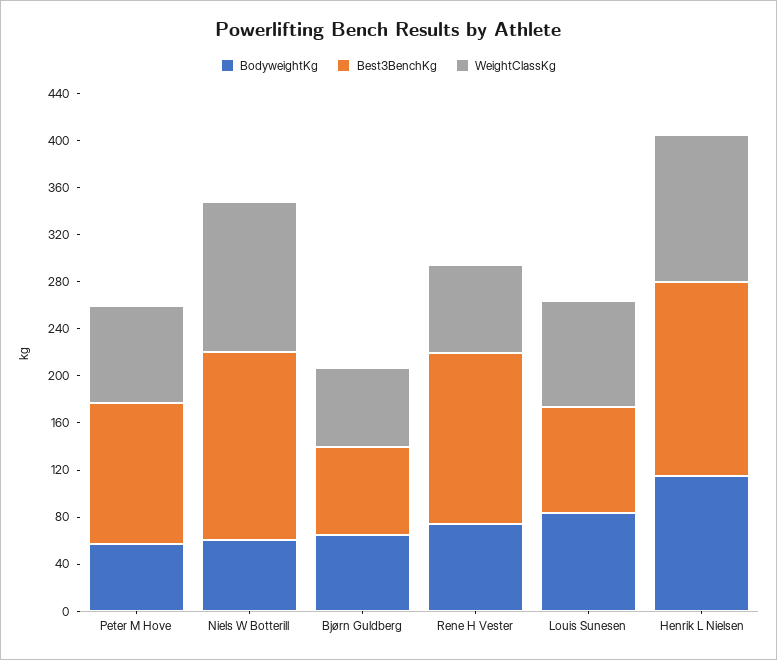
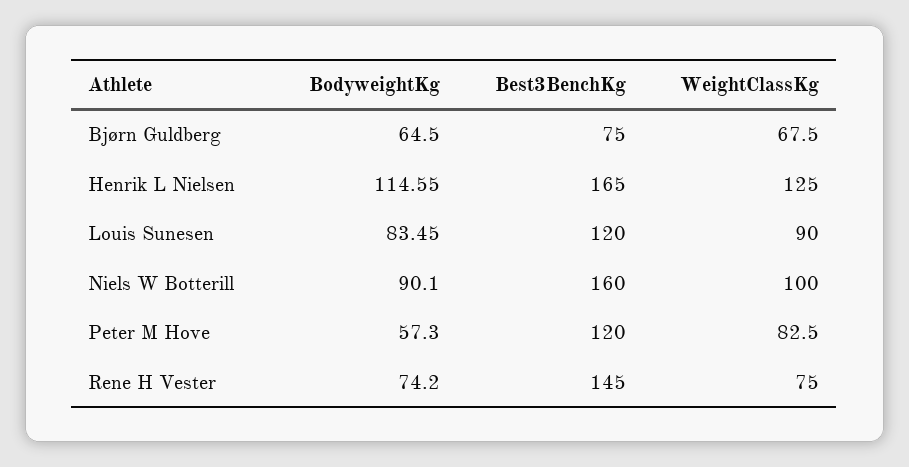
  {
    "BodyweightKg": {
      "Peter M Hove": 57.3,
-     "Niels W Botterill": 60,
+     "Niels W Botterill": 90.1,
      "Bjørn Guldberg": 64.5,
      "Rene H Vester": 74.2,
      "Louis Sunesen": 83.45,
      "Henrik L Nielsen": 114.55
    },
    "Best3BenchKg": {
      "Peter M Hove": 120,
      "Niels W Botterill": 160,
      "Bjørn Guldberg": 75,
      "Rene H Vester": 145,
-     "Louis Sunesen": 90,
+     "Louis Sunesen": 120,
      "Henrik L Nielsen": 165
    },
    "WeightClassKg": {
      "Peter M Hove": 82.5,
-     "Niels W Botterill": 130,
+     "Niels W Botterill": 100,
      "Bjørn Guldberg": 67.5,
      "Rene H Vester": 75,
      "Louis Sunesen": 90,
      "Henrik L Nielsen": 125
    }
  }

